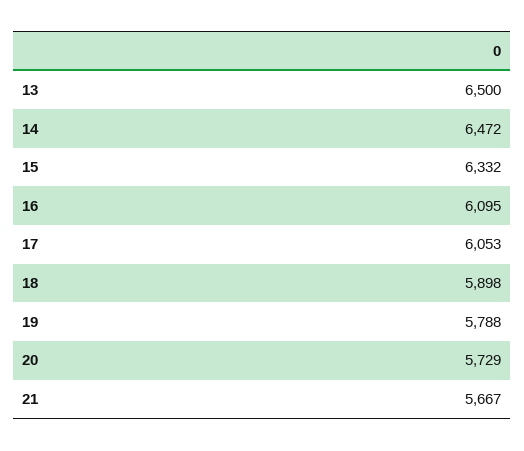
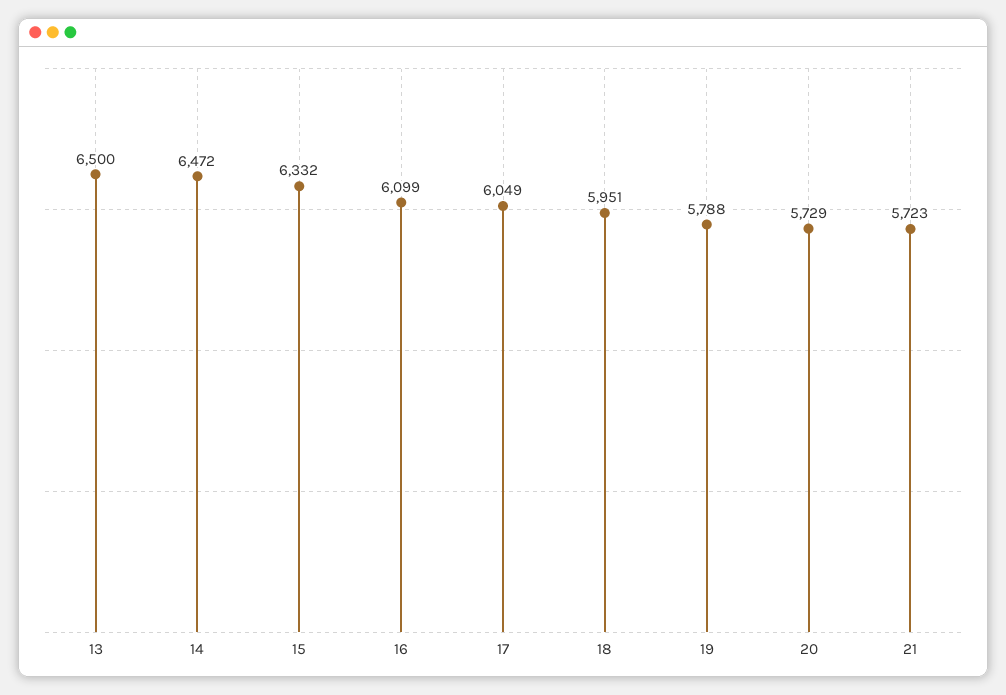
  {
    "13": 6500,
    "14": 6472,
    "15": 6332,
-   "16": 6095,
+   "16": 6099,
-   "17": 6053,
+   "17": 6049,
-   "18": 5898,
+   "18": 5951,
    "19": 5788,
    "20": 5729,
-   "21": 5667
+   "21": 5723
  }

